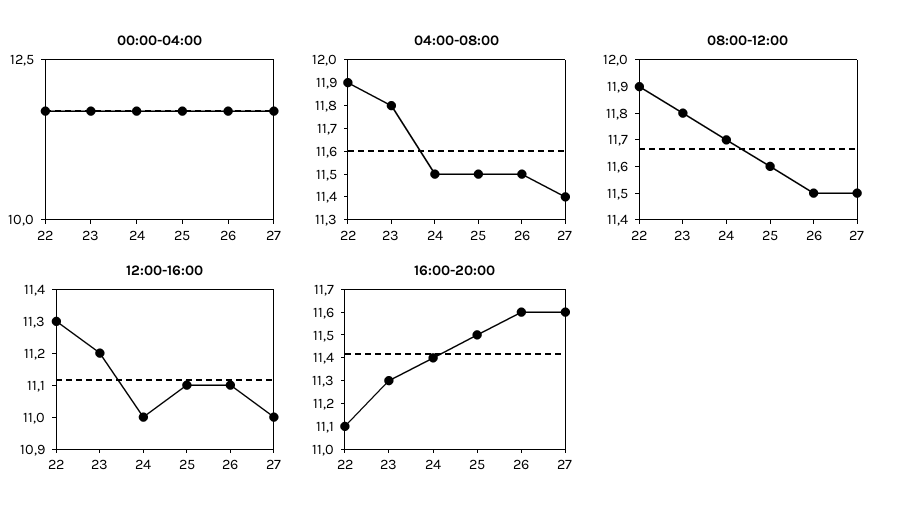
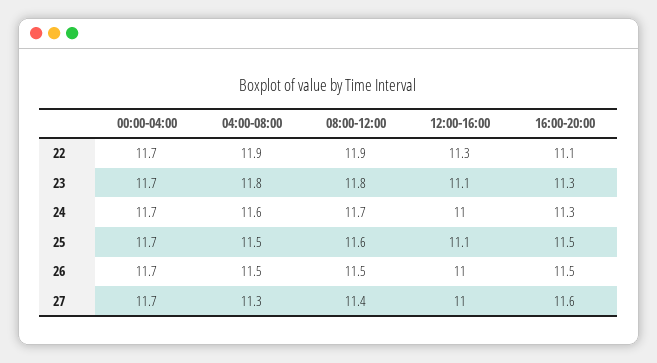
  {
    "00:00-04:00": {
      "22": 11.7,
      "23": 11.7,
      "24": 11.7,
      "25": 11.7,
      "26": 11.7,
      "27": 11.7
    },
    "04:00-08:00": {
      "22": 11.9,
      "23": 11.8,
-     "24": 11.5,
+     "24": 11.6,
      "25": 11.5,
      "26": 11.5,
-     "27": 11.4
+     "27": 11.3
    },
    "08:00-12:00": {
      "22": 11.9,
      "23": 11.8,
      "24": 11.7,
      "25": 11.6,
      "26": 11.5,
-     "27": 11.5
+     "27": 11.4
    },
    "12:00-16:00": {
      "22": 11.3,
-     "23": 11.2,
+     "23": 11.1,
      "24": 11,
      "25": 11.1,
-     "26": 11.1,
+     "26": 11,
      "27": 11
    },
    "16:00-20:00": {
      "22": 11.1,
      "23": 11.3,
-     "24": 11.4,
+     "24": 11.3,
      "25": 11.5,
-     "26": 11.6,
+     "26": 11.5,
      "27": 11.6
    }
  }

